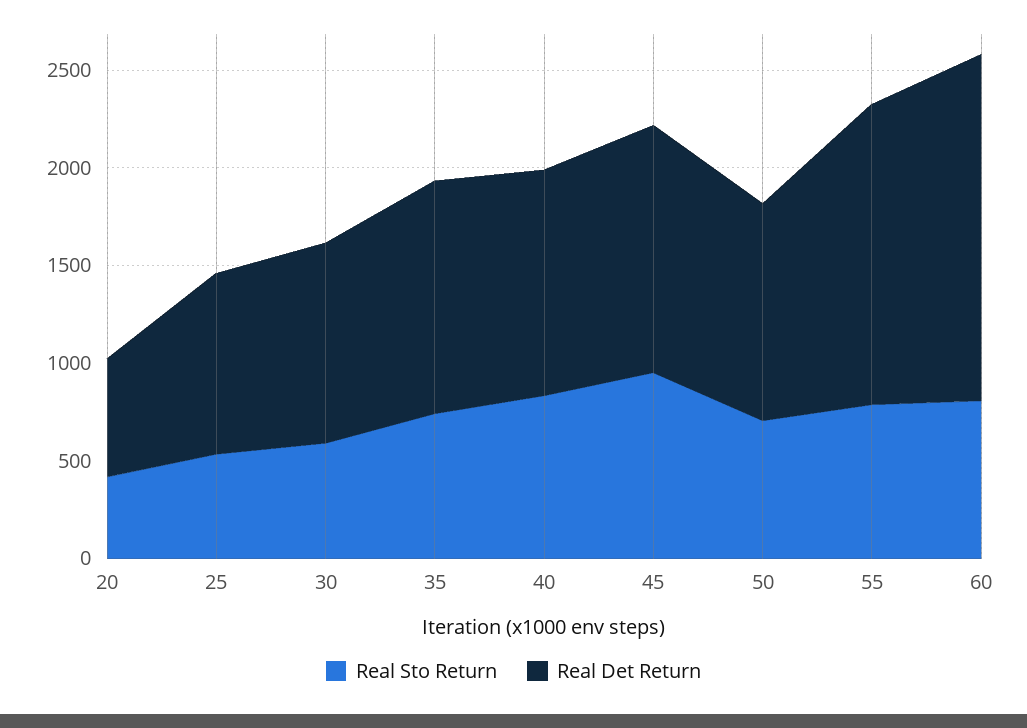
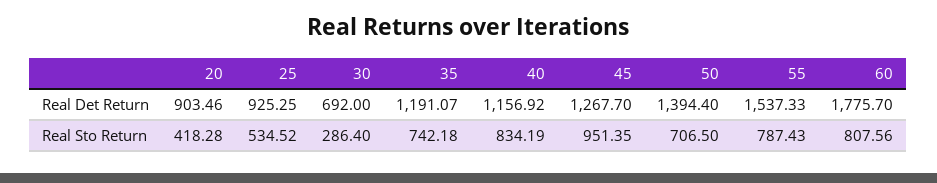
  {
    "Real Sto Return": {
      "20": 418.28,
      "25": 534.52,
-     "30": 600,
+     "30": 286.4,
      "35": 742.18,
      "40": 834.19,
      "45": 951.35,
      "50": 706.5,
      "55": 787.43,
      "60": 807.56
    },
    "Real Det Return": {
-     "20": 600,
+     "20": 903.46,
      "25": 925.25,
-     "30": 1000,
+     "30": 692,
      "35": 1191.07,
      "40": 1156.92,
      "45": 1267.7,
-     "50": 1100,
+     "50": 1394.4,
      "55": 1537.33,
      "60": 1775.7
    }
  }

